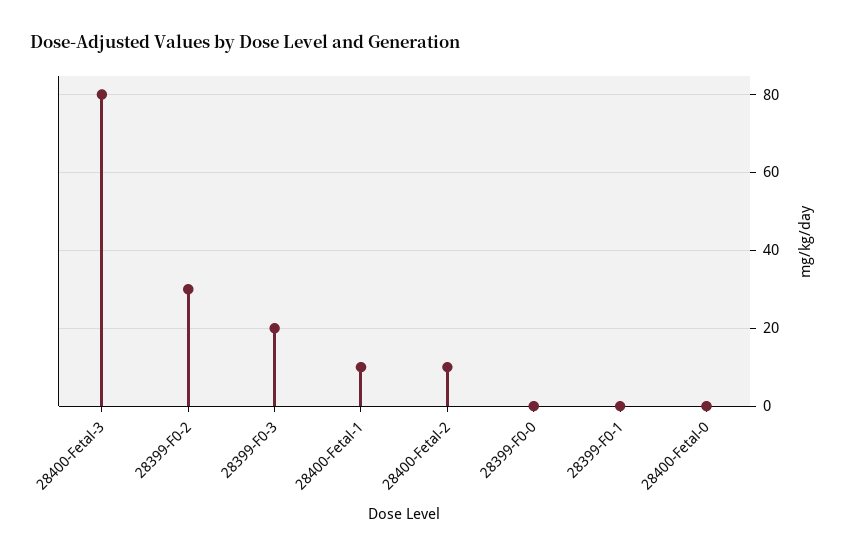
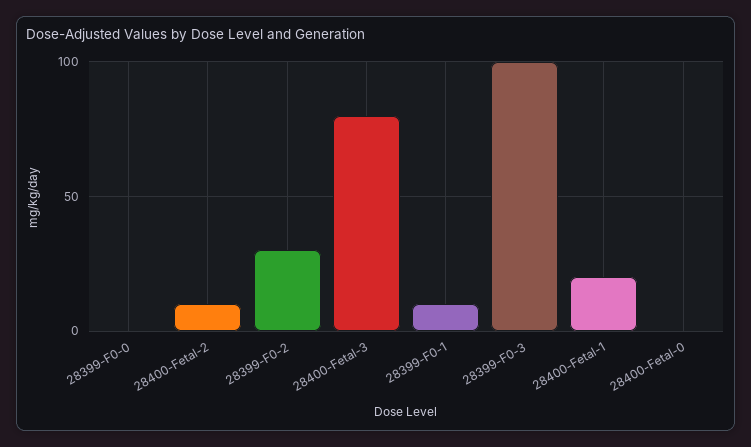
  {
    "28400-Fetal-3": 80,
    "28399-F0-2": 30,
-   "28399-F0-3": 20,
+   "28399-F0-3": 100,
-   "28400-Fetal-1": 10,
+   "28400-Fetal-1": 20,
    "28400-Fetal-2": 10,
    "28399-F0-0": 0,
-   "28399-F0-1": 0,
+   "28399-F0-1": 10,
    "28400-Fetal-0": 0
  }

